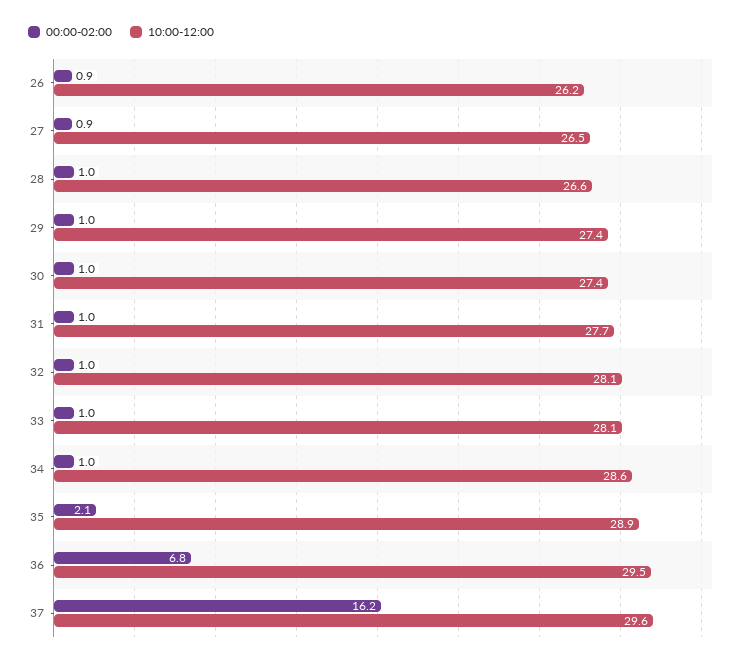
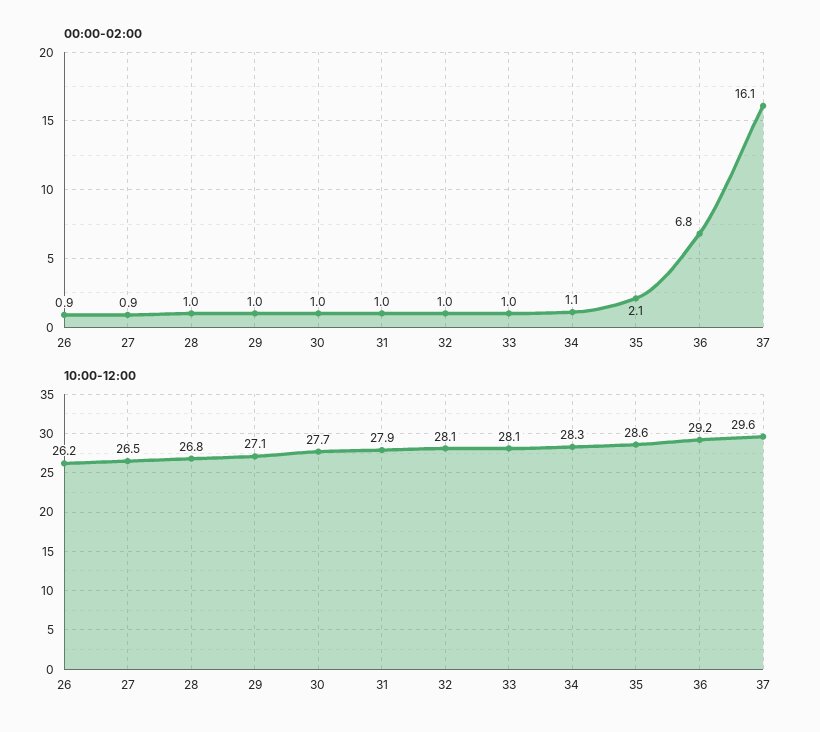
  {
    "00:00-02:00": {
      "26": 0.9,
      "27": 0.9,
      "28": 1,
      "29": 1,
      "30": 1,
      "31": 1,
      "32": 1,
      "33": 1,
-     "34": 1,
+     "34": 1.1,
      "35": 2.1,
      "36": 6.8,
-     "37": 16.2
+     "37": 16.1
    },
    "10:00-12:00": {
      "26": 26.2,
      "27": 26.5,
-     "28": 26.6,
+     "28": 26.8,
-     "29": 27.4,
+     "29": 27.1,
-     "30": 27.4,
+     "30": 27.7,
-     "31": 27.7,
+     "31": 27.9,
      "32": 28.1,
      "33": 28.1,
-     "34": 28.6,
+     "34": 28.3,
-     "35": 28.9,
+     "35": 28.6,
-     "36": 29.5,
+     "36": 29.2,
      "37": 29.6
    }
  }

